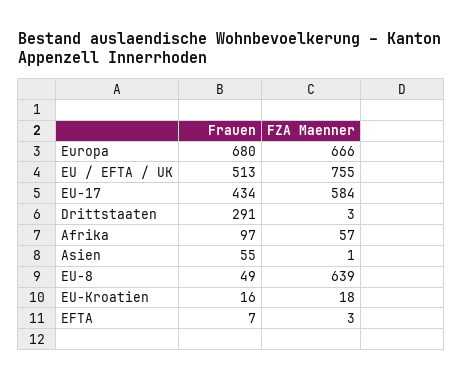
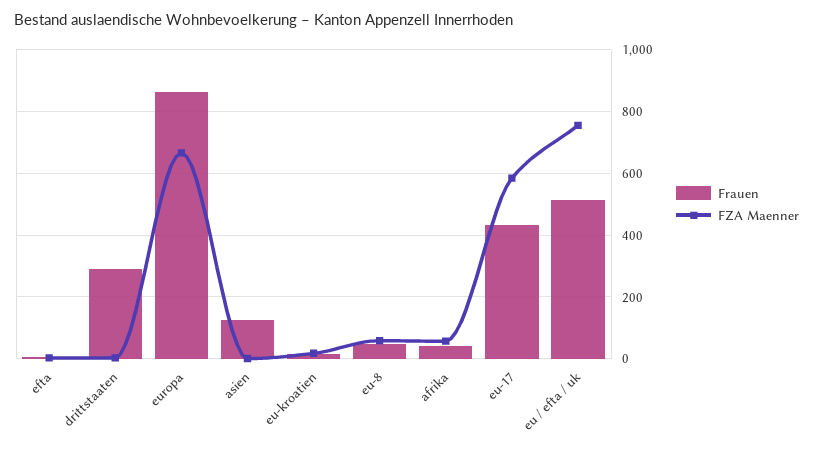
  {
    "Frauen": {
-     "Europa": 680,
+     "Europa": 860,
      "EU / EFTA / UK": 513,
      "EU-17": 434,
      "Drittstaaten": 291,
-     "Afrika": 97,
+     "Afrika": 40,
-     "Asien": 55,
+     "Asien": 120,
      "EU-8": 49,
      "EU-Kroatien": 16,
      "EFTA": 7
    },
    "FZA Maenner": {
      "Europa": 666,
      "EU / EFTA / UK": 755,
      "EU-17": 584,
      "Drittstaaten": 3,
      "Afrika": 57,
      "Asien": 1,
-     "EU-8": 639,
+     "EU-8": 60,
      "EU-Kroatien": 18,
      "EFTA": 3
    }
  }

